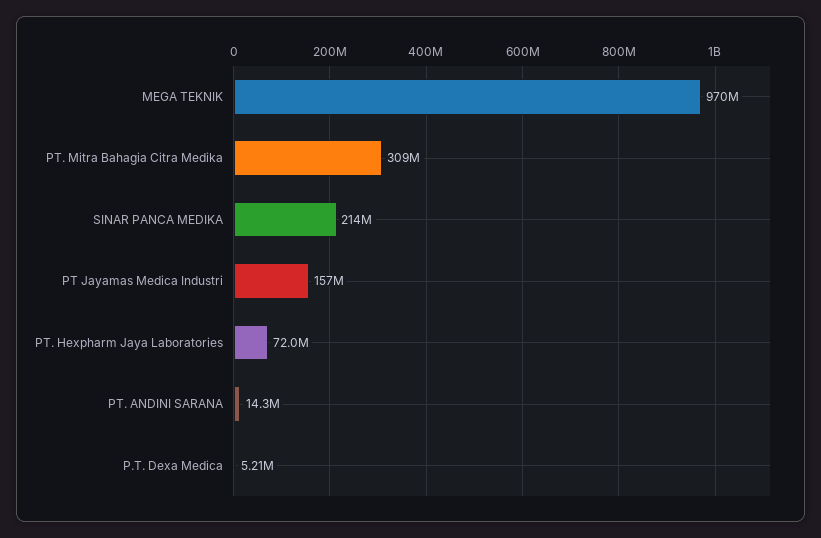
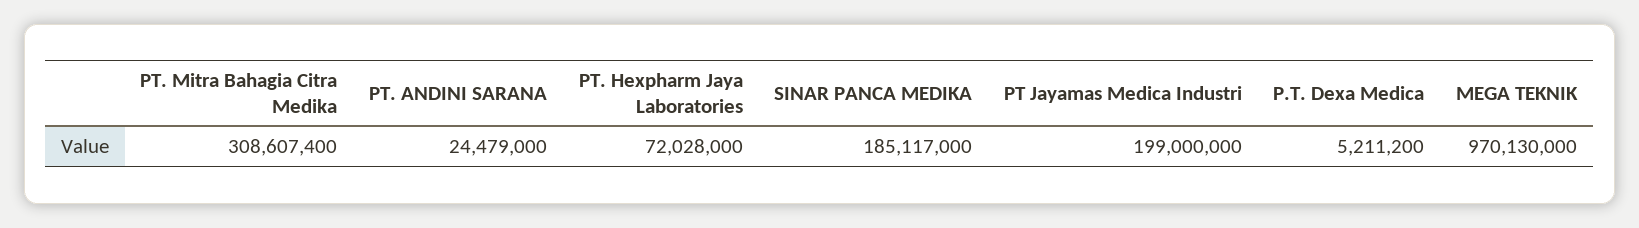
  {
    "MEGA TEKNIK": 970130000,
    "PT. Mitra Bahagia Citra Medika": 308607400,
-   "SINAR PANCA MEDIKA": 214000000,
+   "SINAR PANCA MEDIKA": 185117000,
-   "PT Jayamas Medica Industri": 157000000,
+   "PT Jayamas Medica Industri": 199000000,
    "PT. Hexpharm Jaya Laboratories": 72028000,
-   "PT. ANDINI SARANA": 14300000,
+   "PT. ANDINI SARANA": 24479000,
    "P.T. Dexa Medica": 5211200
  }

